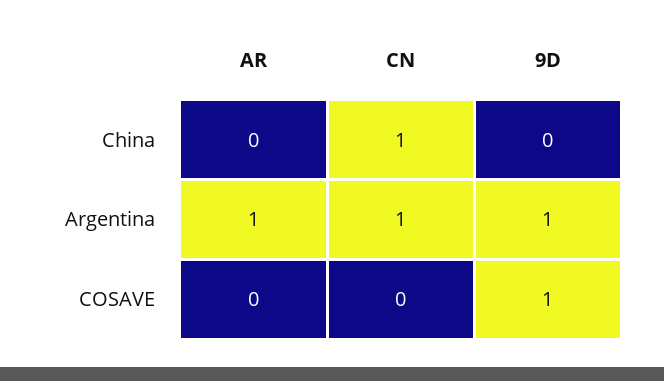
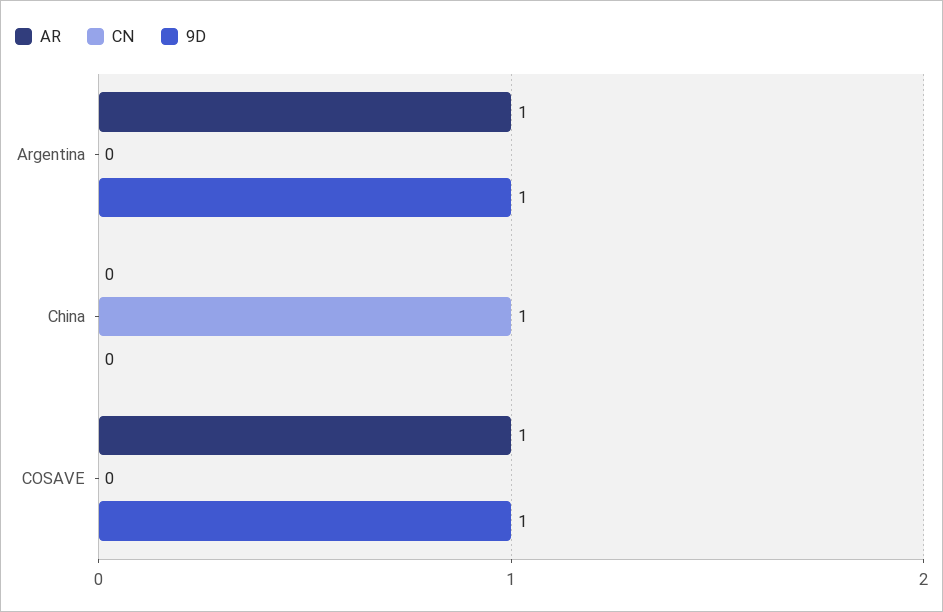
  {
    "AR": {
      "China": 0,
      "Argentina": 1,
-     "COSAVE": 0
+     "COSAVE": 1
    },
    "CN": {
      "China": 1,
-     "Argentina": 1,
+     "Argentina": 0,
      "COSAVE": 0
    },
    "9D": {
      "China": 0,
      "Argentina": 1,
      "COSAVE": 1
    }
  }

